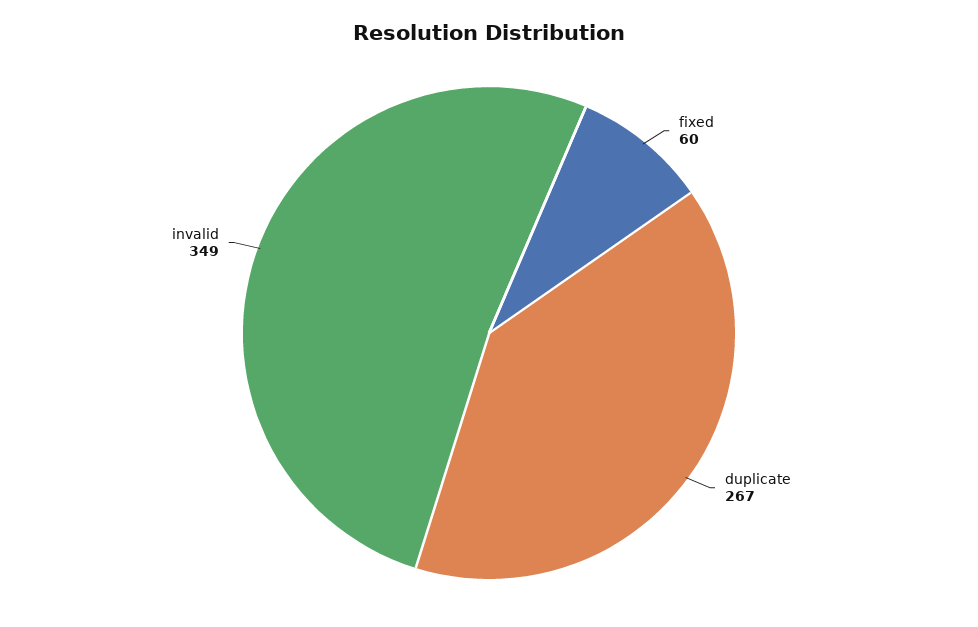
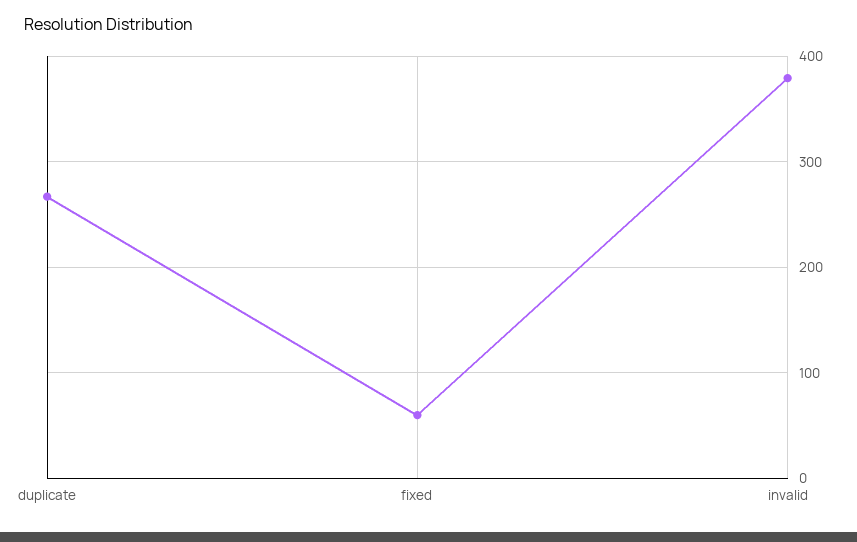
  {
    "fixed": 60,
    "duplicate": 267,
-   "invalid": 349
+   "invalid": 380
  }

